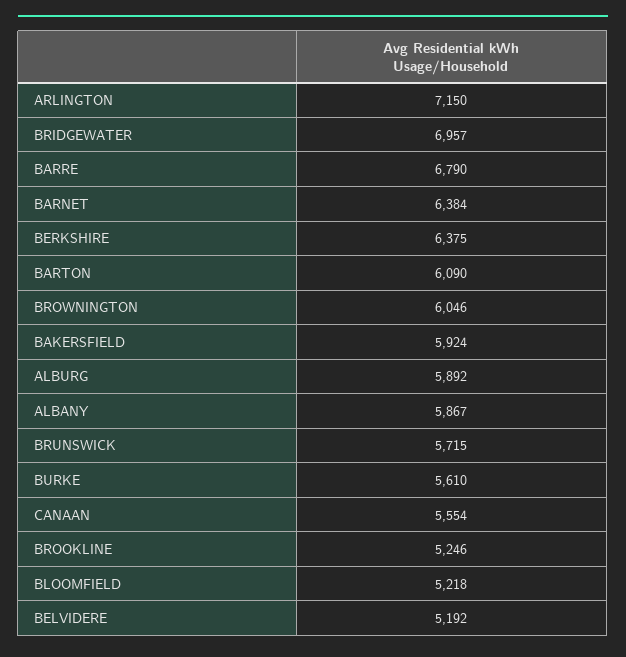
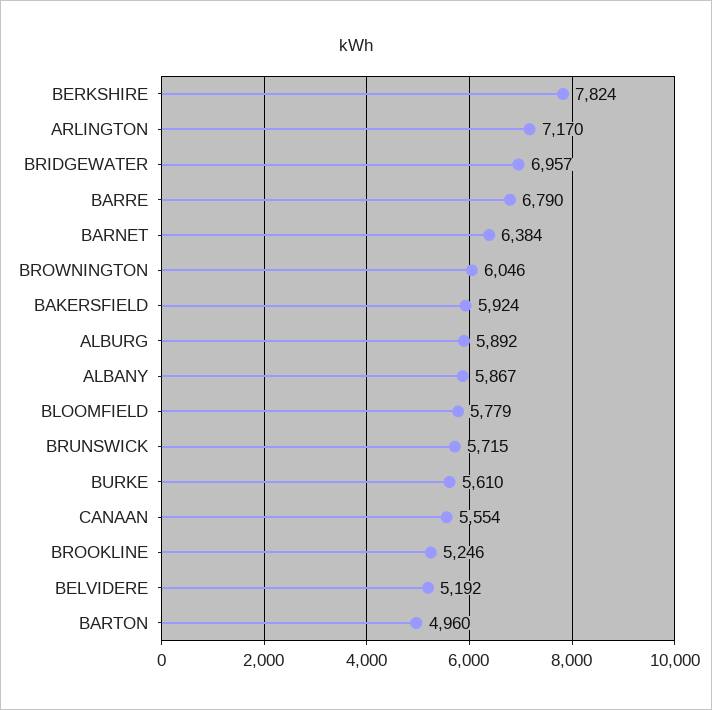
  {
-   "ARLINGTON": 7150,
+   "ARLINGTON": 7170,
    "BRIDGEWATER": 6957,
    "BARRE": 6790,
    "BARNET": 6384,
-   "BERKSHIRE": 6375,
+   "BERKSHIRE": 7824,
-   "BARTON": 6090,
+   "BARTON": 4960,
    "BROWNINGTON": 6046,
    "BAKERSFIELD": 5924,
    "ALBURG": 5892,
    "ALBANY": 5867,
    "BRUNSWICK": 5715,
    "BURKE": 5610,
    "CANAAN": 5554,
    "BROOKLINE": 5246,
-   "BLOOMFIELD": 5218,
+   "BLOOMFIELD": 5779,
    "BELVIDERE": 5192
  }

